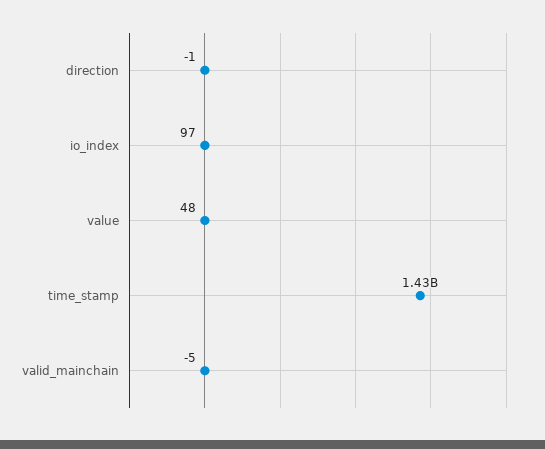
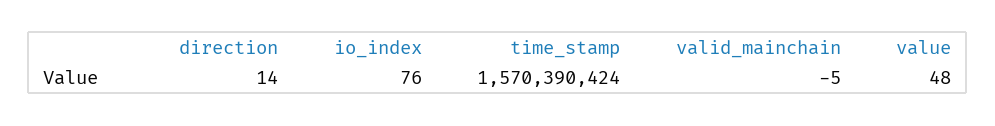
  {
-   "direction": -1,
+   "direction": 14,
-   "io_index": 97,
+   "io_index": 76,
    "value": 48,
-   "time_stamp": 1430000000,
+   "time_stamp": 1570390424,
    "valid_mainchain": -5
  }

